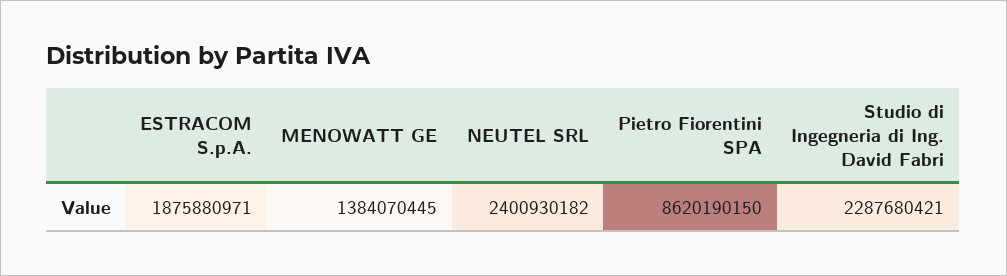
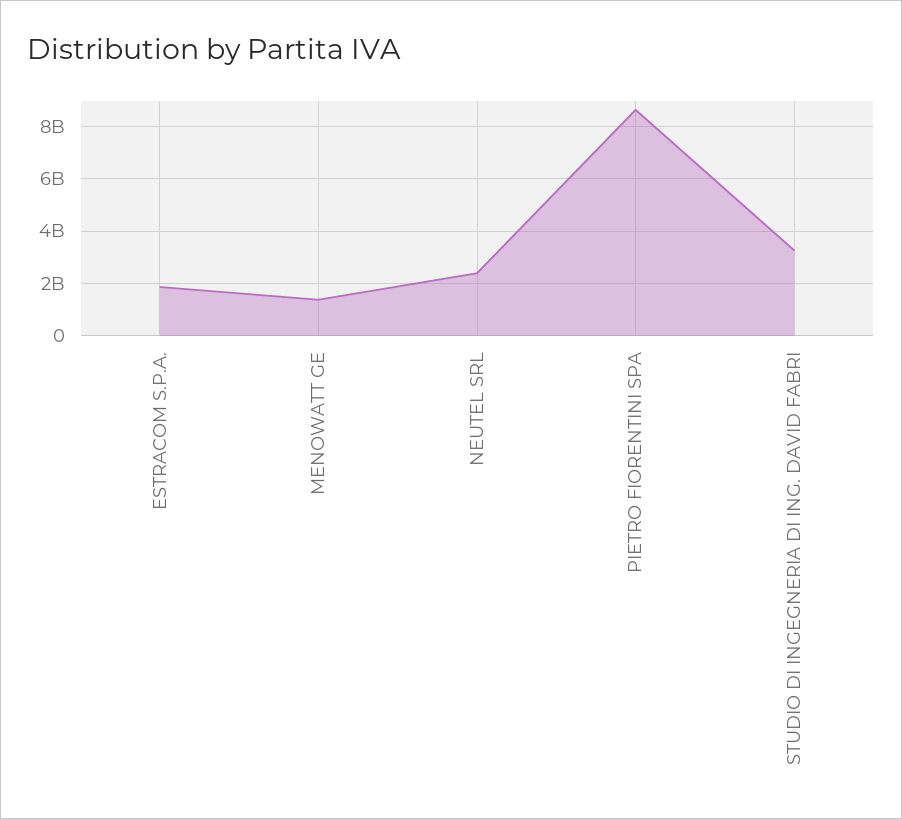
  {
    "ESTRACOM S.p.A.": 1875880971,
    "MENOWATT GE": 1384070445,
    "NEUTEL SRL": 2400930182,
    "Pietro Fiorentini SPA": 8620190150,
-   "Studio di Ingegneria di Ing. David Fabri": 2287680421
+   "Studio di Ingegneria di Ing. David Fabri": 3250000000
  }

